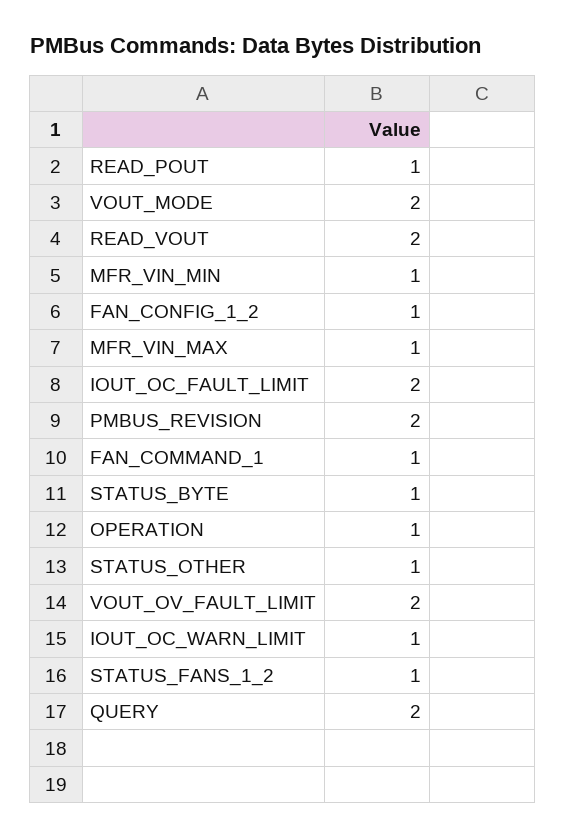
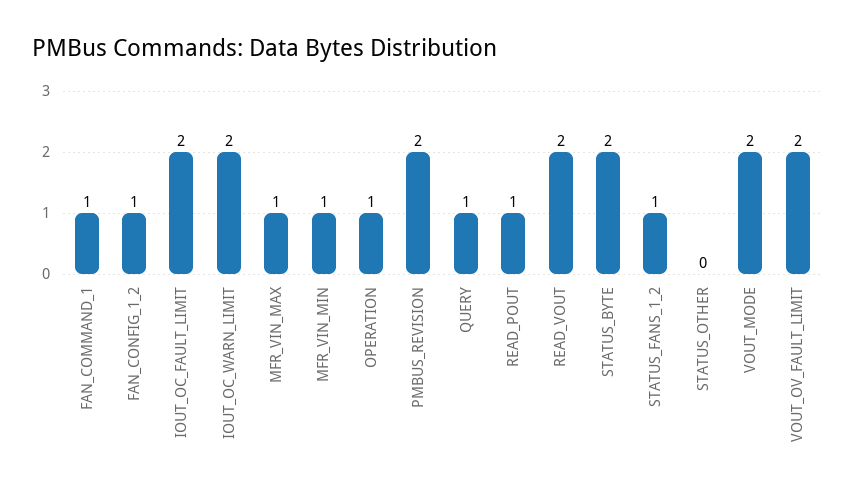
  {
    "READ_POUT": 1,
    "VOUT_MODE": 2,
    "READ_VOUT": 2,
    "MFR_VIN_MIN": 1,
    "FAN_CONFIG_1_2": 1,
    "MFR_VIN_MAX": 1,
    "IOUT_OC_FAULT_LIMIT": 2,
    "PMBUS_REVISION": 2,
    "FAN_COMMAND_1": 1,
-   "STATUS_BYTE": 1,
+   "STATUS_BYTE": 2,
    "OPERATION": 1,
-   "STATUS_OTHER": 1,
+   "STATUS_OTHER": 0,
    "VOUT_OV_FAULT_LIMIT": 2,
-   "IOUT_OC_WARN_LIMIT": 1,
+   "IOUT_OC_WARN_LIMIT": 2,
    "STATUS_FANS_1_2": 1,
-   "QUERY": 2
+   "QUERY": 1
  }

